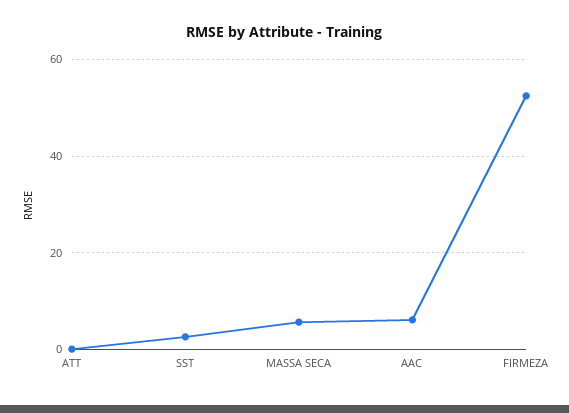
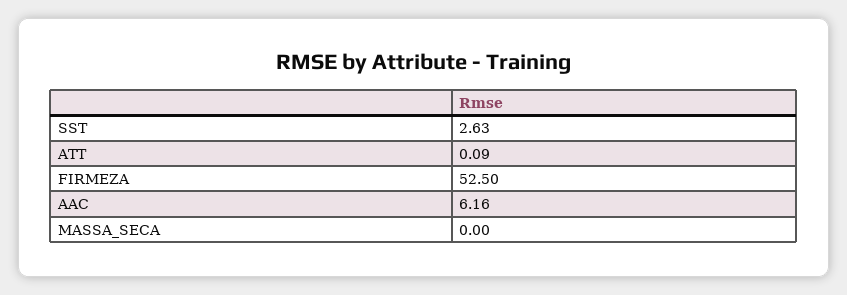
  {
    "ATT": 0.09,
    "SST": 2.63,
-   "MASSA SECA": 6,
+   "MASSA SECA": 0,
    "AAC": 6.16,
    "FIRMEZA": 52.5
  }

